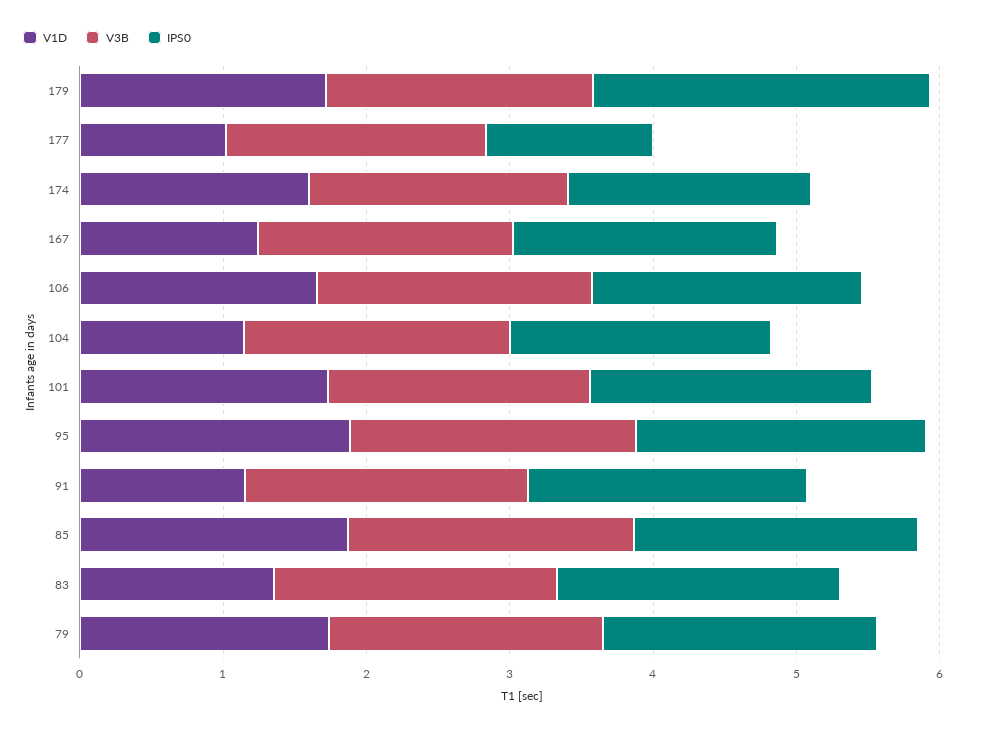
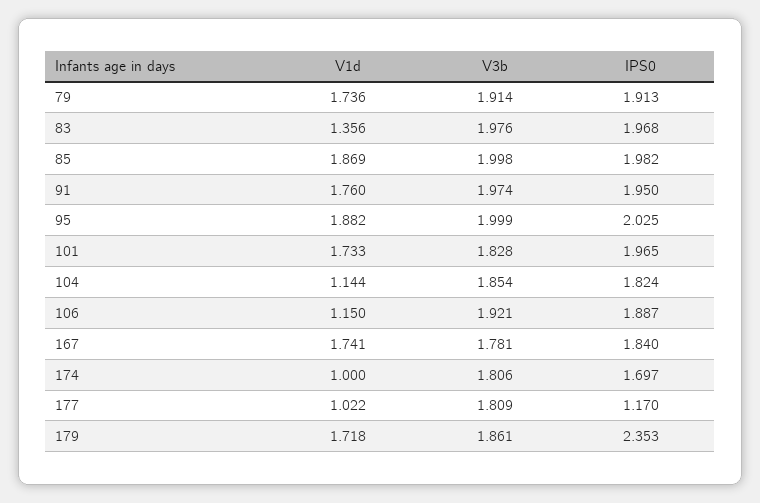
  {
    "V1D": {
      "179": 1.718,
      "177": 1.022,
-     "174": 1.6,
+     "174": 1,
-     "167": 1.2,
+     "167": 1.741,
-     "106": 1.6,
+     "106": 1.15,
      "104": 1.144,
      "101": 1.733,
      "95": 1.882,
-     "91": 1.2,
+     "91": 1.76,
      "85": 1.869,
      "83": 1.356,
      "79": 1.736
    },
    "V3B": {
      "179": 1.861,
      "177": 1.809,
      "174": 1.806,
      "167": 1.781,
      "106": 1.921,
      "104": 1.854,
      "101": 1.828,
      "95": 1.999,
      "91": 1.974,
      "85": 1.998,
      "83": 1.976,
      "79": 1.914
    },
    "IPS0": {
      "179": 2.353,
      "177": 1.17,
      "174": 1.697,
      "167": 1.84,
      "106": 1.887,
      "104": 1.824,
      "101": 1.965,
      "95": 2.025,
      "91": 1.95,
      "85": 1.982,
      "83": 1.968,
      "79": 1.913
    }
  }

